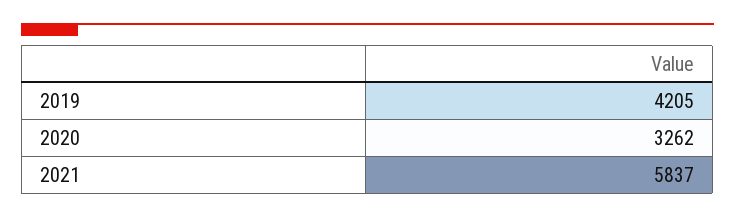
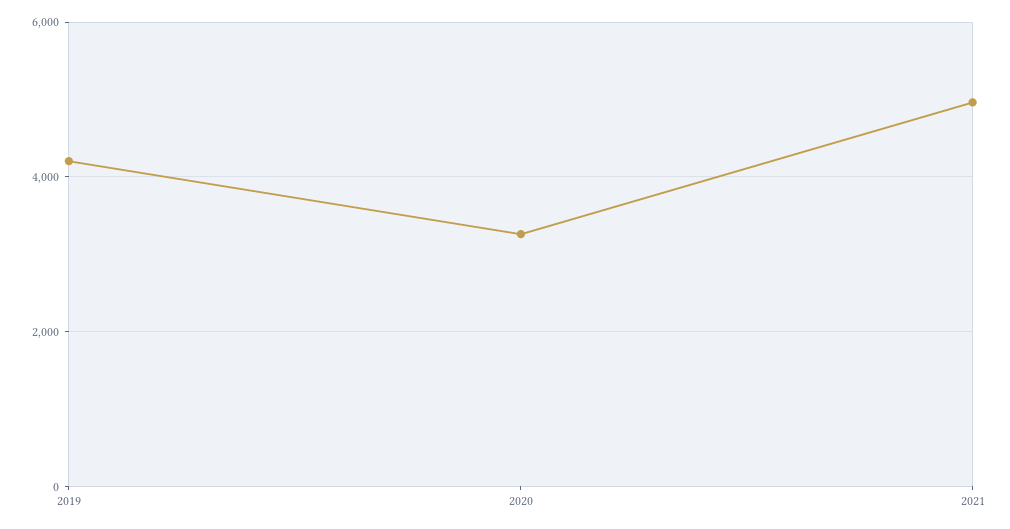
  {
    "2019": 4205,
    "2020": 3262,
-   "2021": 5837
+   "2021": 5000
  }

